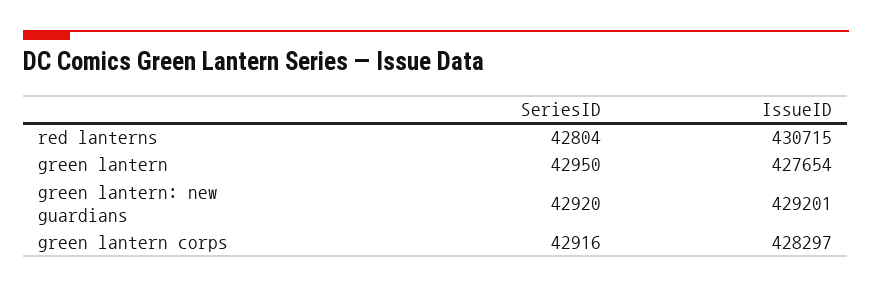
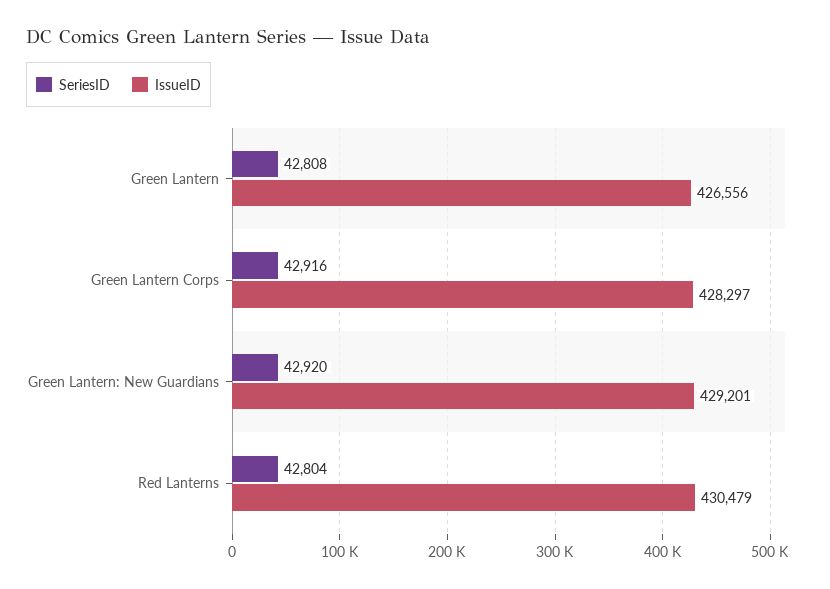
  {
    "SeriesID": {
      "red lanterns": 42804,
-     "green lantern": 42950,
+     "green lantern": 42808,
      "green lantern: new guardians": 42920,
      "green lantern corps": 42916
    },
    "IssueID": {
-     "red lanterns": 430715,
+     "red lanterns": 430479,
-     "green lantern": 427654,
+     "green lantern": 426556,
      "green lantern: new guardians": 429201,
      "green lantern corps": 428297
    }
  }

